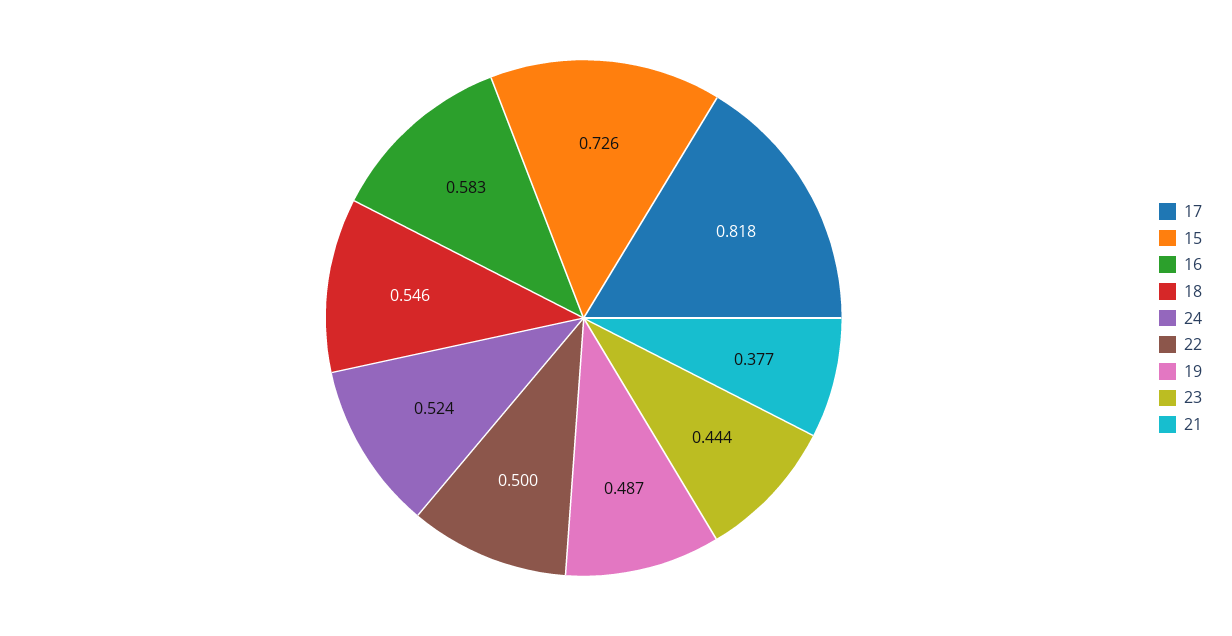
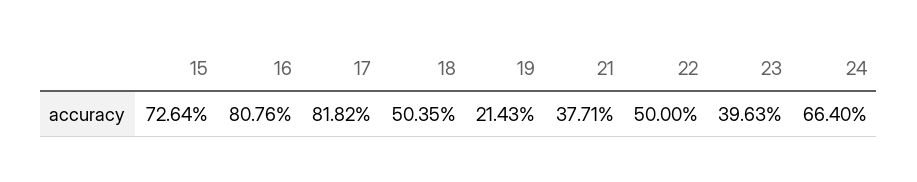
  {
    "17": 0.8182,
    "15": 0.7264,
-   "16": 0.583,
+   "16": 0.8076,
-   "18": 0.546,
+   "18": 0.5035,
-   "24": 0.524,
+   "24": 0.664,
    "22": 0.5,
-   "19": 0.487,
+   "19": 0.2143,
-   "23": 0.444,
+   "23": 0.3963,
    "21": 0.3771
  }

